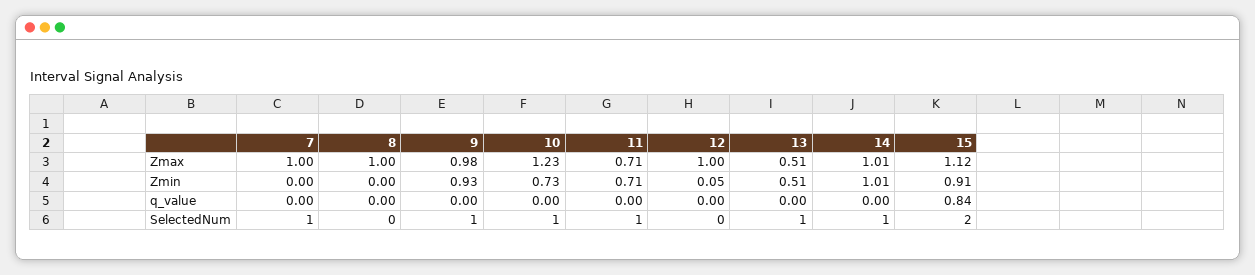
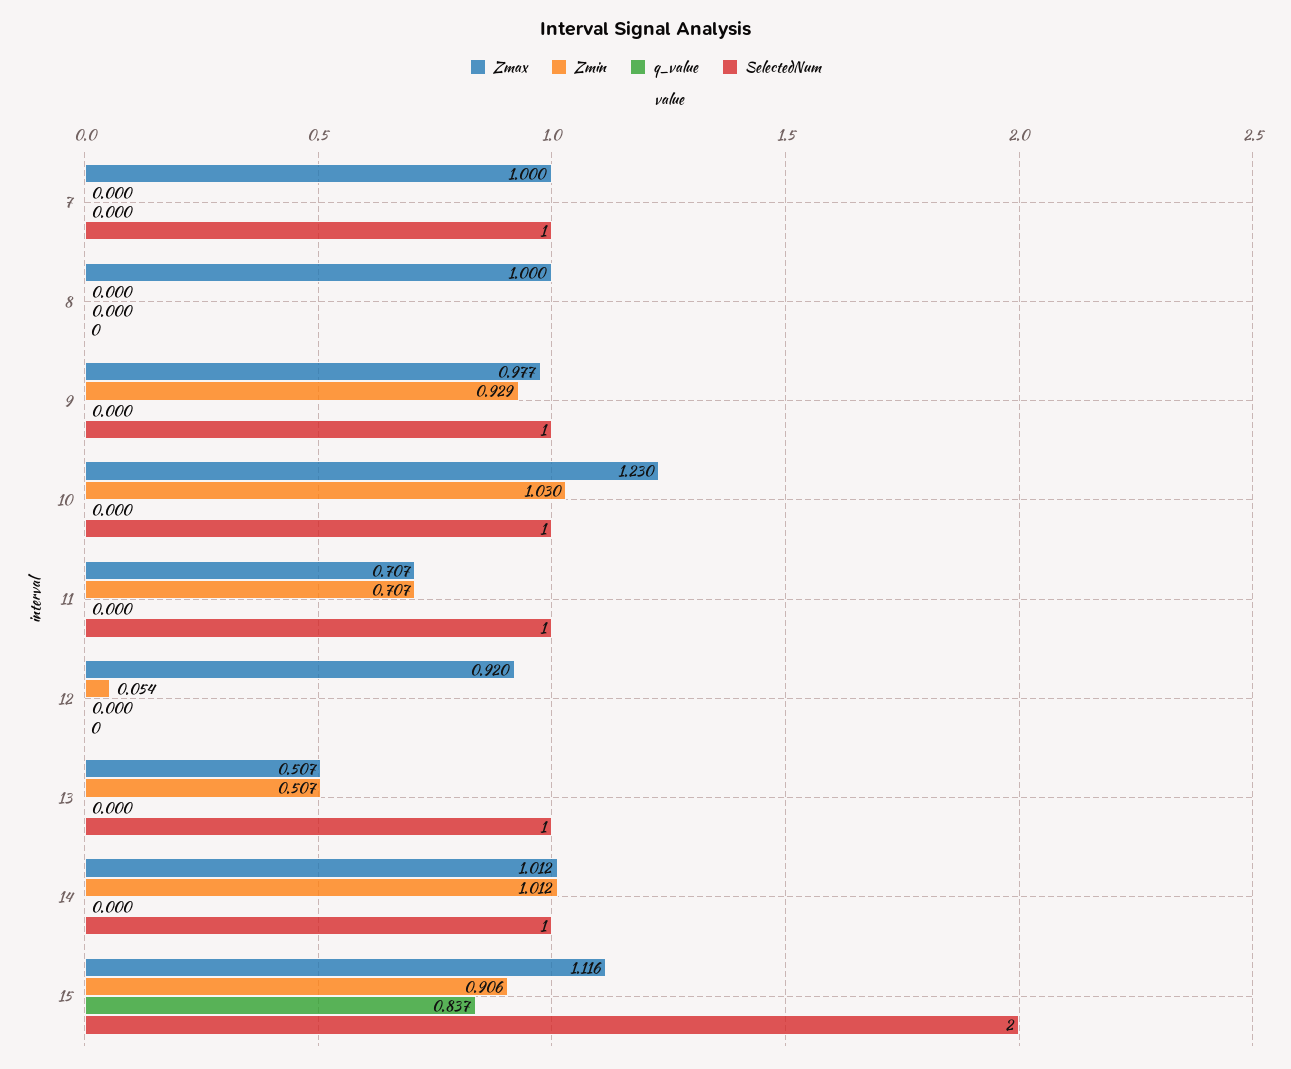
  {
    "Zmax": {
      "7": 1,
      "8": 1,
      "9": 0.977,
      "10": 1.23,
      "11": 0.707,
-     "12": 1,
+     "12": 0.92,
      "13": 0.507,
      "14": 1.012,
      "15": 1.116
    },
    "Zmin": {
      "7": 0,
      "8": 0,
      "9": 0.929,
-     "10": 0.73,
+     "10": 1.03,
      "11": 0.707,
      "12": 0.054,
      "13": 0.507,
      "14": 1.012,
      "15": 0.906
    },
    "q_value": {
      "7": 0,
      "8": 0,
      "9": 0,
      "10": 0,
      "11": 0,
      "12": 0,
      "13": 0,
      "14": 0,
      "15": 0.837
    },
    "SelectedNum": {
      "7": 1,
      "8": 0,
      "9": 1,
      "10": 1,
      "11": 1,
      "12": 0,
      "13": 1,
      "14": 1,
      "15": 2
    }
  }

